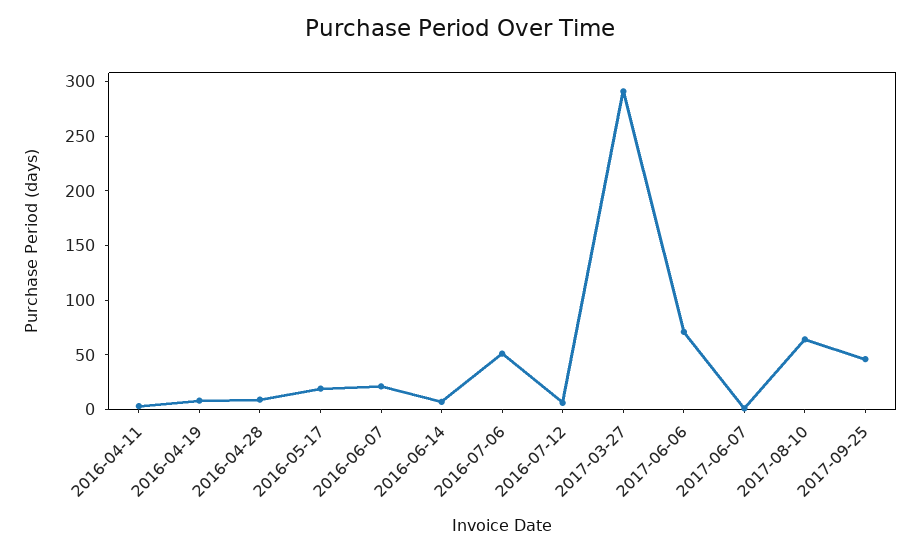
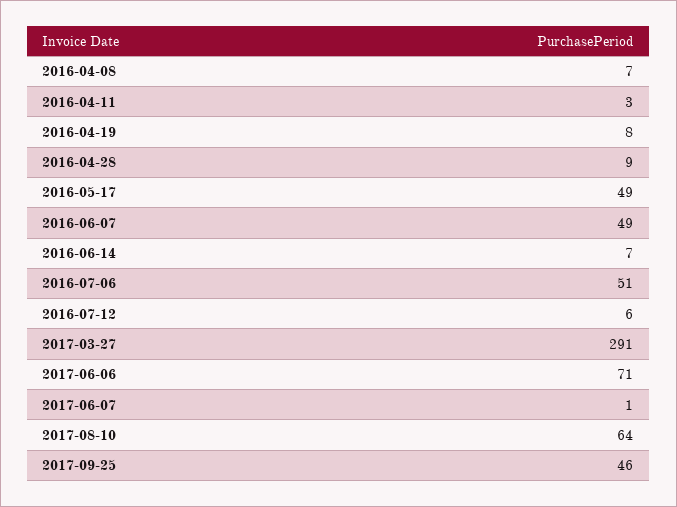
  {
    "2016-04-11": 3,
    "2016-04-19": 8,
    "2016-04-28": 9,
-   "2016-05-17": 20,
+   "2016-05-17": 49,
-   "2016-06-07": 20,
+   "2016-06-07": 49,
    "2016-06-14": 7,
    "2016-07-06": 51,
    "2016-07-12": 6,
    "2017-03-27": 291,
    "2017-06-06": 71,
    "2017-06-07": 1,
    "2017-08-10": 64,
-   "2017-09-25": 46
+   "2017-09-25": 46,
+   "2016-04-08": 7
  }

